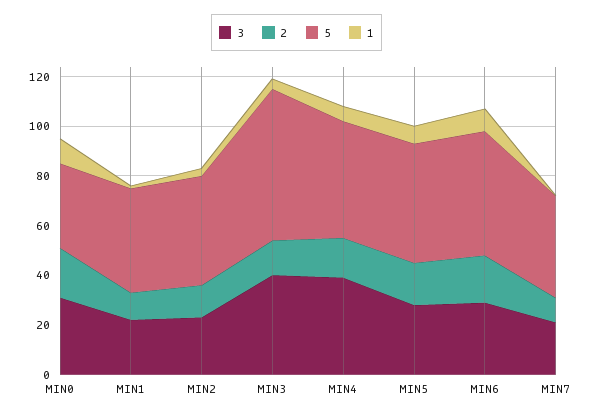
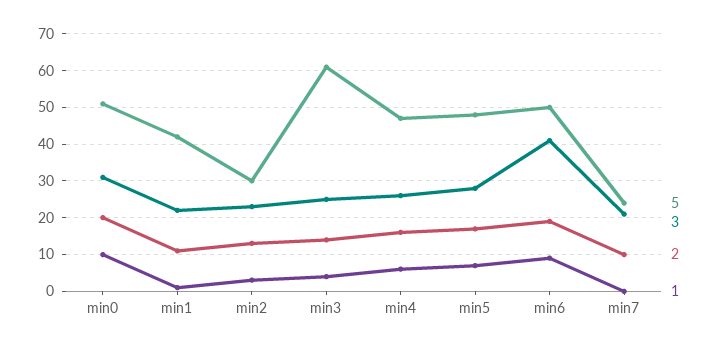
  {
    "3": {
      "MIN0": 30,
      "MIN1": 20,
      "MIN2": 25,
-     "MIN3": 40,
+     "MIN3": 25,
-     "MIN4": 40,
+     "MIN4": 25,
      "MIN5": 30,
-     "MIN6": 30,
+     "MIN6": 40,
      "MIN7": 20
    },
    "2": {
      "MIN0": 20,
      "MIN1": 10,
      "MIN2": 15,
      "MIN3": 15,
      "MIN4": 15,
      "MIN5": 15,
      "MIN6": 20,
      "MIN7": 10
    },
    "5": {
-     "MIN0": 35,
+     "MIN0": 50,
      "MIN1": 40,
-     "MIN2": 45,
+     "MIN2": 30,
      "MIN3": 60,
      "MIN4": 45,
      "MIN5": 50,
      "MIN6": 50,
-     "MIN7": 40
+     "MIN7": 25
    },
    "1": {
      "MIN0": 10,
      "MIN1": 0,
      "MIN2": 5,
      "MIN3": 5,
      "MIN4": 5,
      "MIN5": 5,
      "MIN6": 10,
      "MIN7": 0
    }
  }

